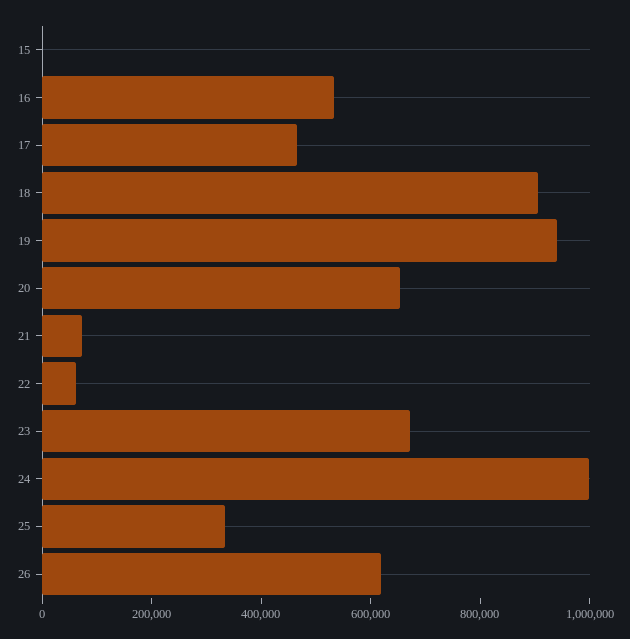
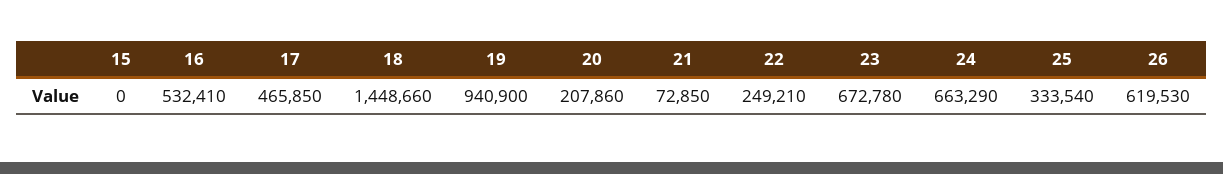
  {
    "15": 0,
    "16": 532410,
    "17": 465850,
-   "18": 900000,
+   "18": 1448660,
    "19": 940900,
-   "20": 650000,
+   "20": 207860,
    "21": 72850,
-   "22": 50000,
+   "22": 249210,
    "23": 672780,
-   "24": 1000000,
+   "24": 663290,
    "25": 333540,
    "26": 619530
  }

